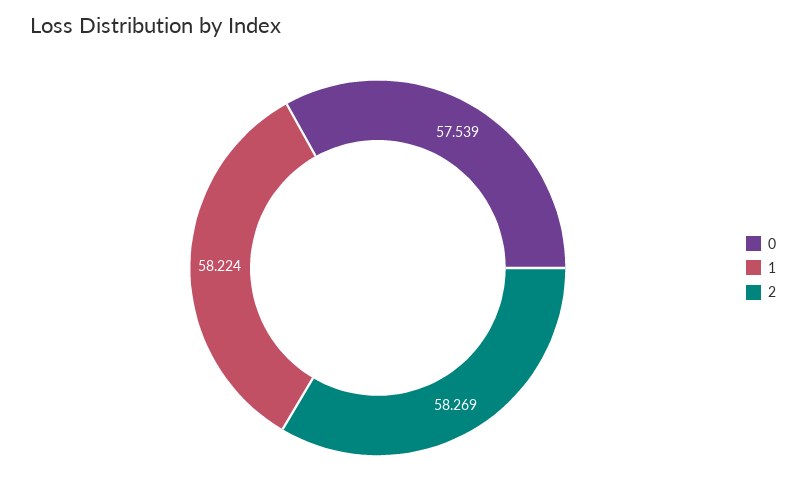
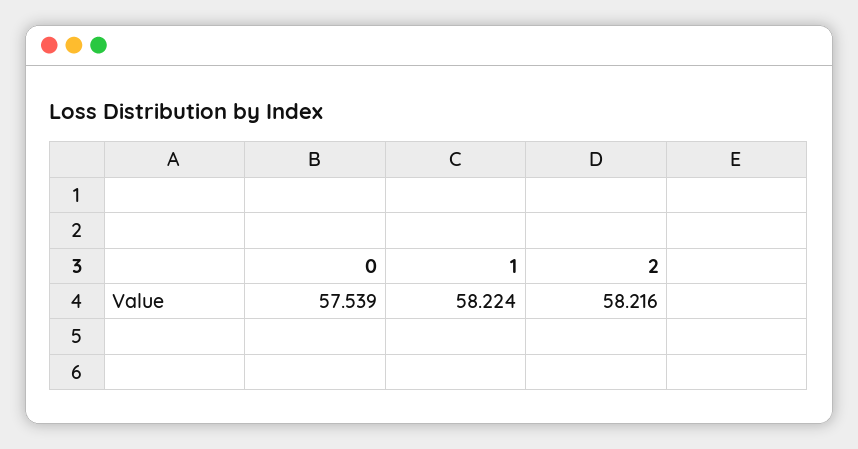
  {
    "0": 57.539,
    "1": 58.224,
-   "2": 58.269
+   "2": 58.216
  }

